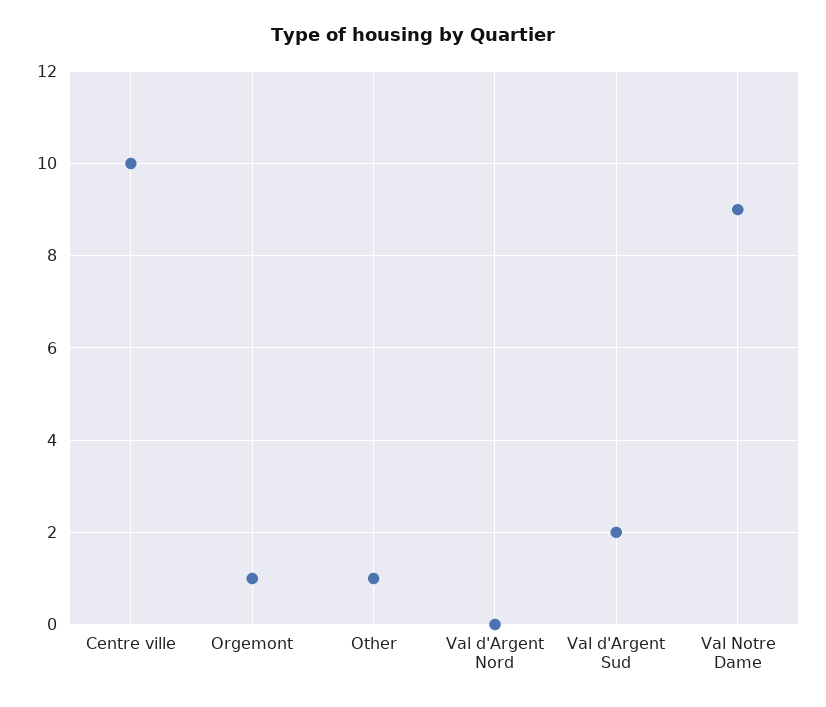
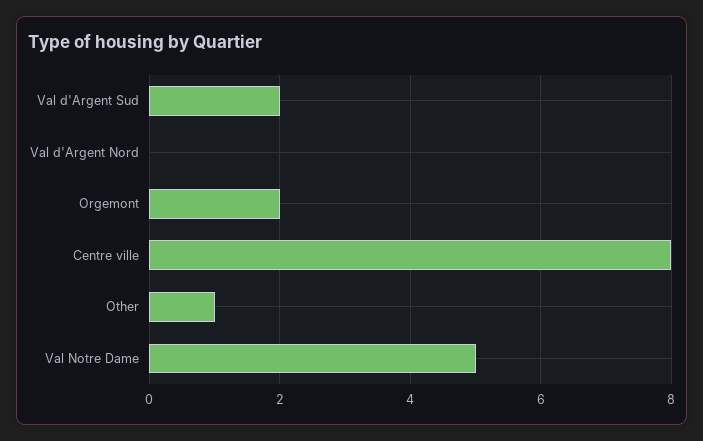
  {
-   "Centre ville": 10,
+   "Centre ville": 8,
-   "Orgemont": 1,
+   "Orgemont": 2,
    "Other": 1,
    "Val d'Argent Nord": 0,
    "Val d'Argent Sud": 2,
-   "Val Notre Dame": 9
+   "Val Notre Dame": 5
  }

